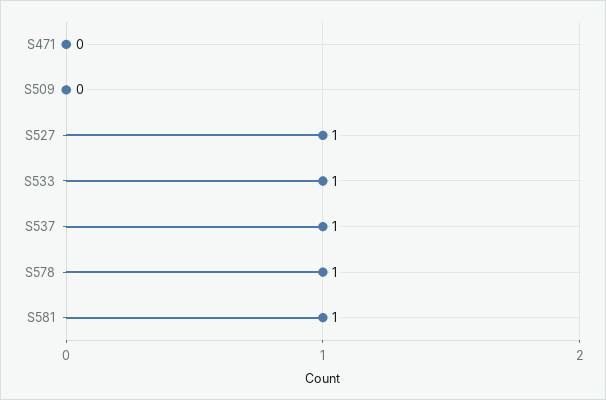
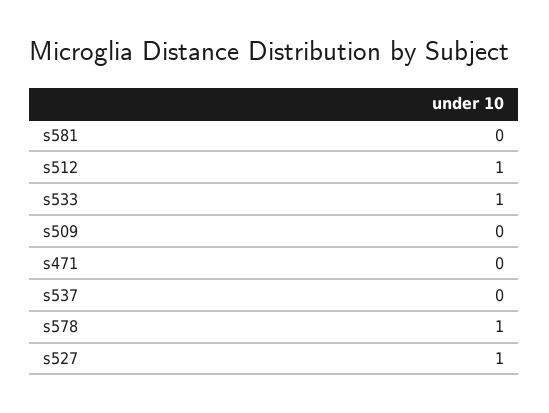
  {
    "S471": 0,
    "S509": 0,
    "S527": 1,
    "S533": 1,
-   "S537": 1,
+   "S537": 0,
    "S578": 1,
-   "S581": 1
+   "S581": 0,
+   "s512": 1
  }

